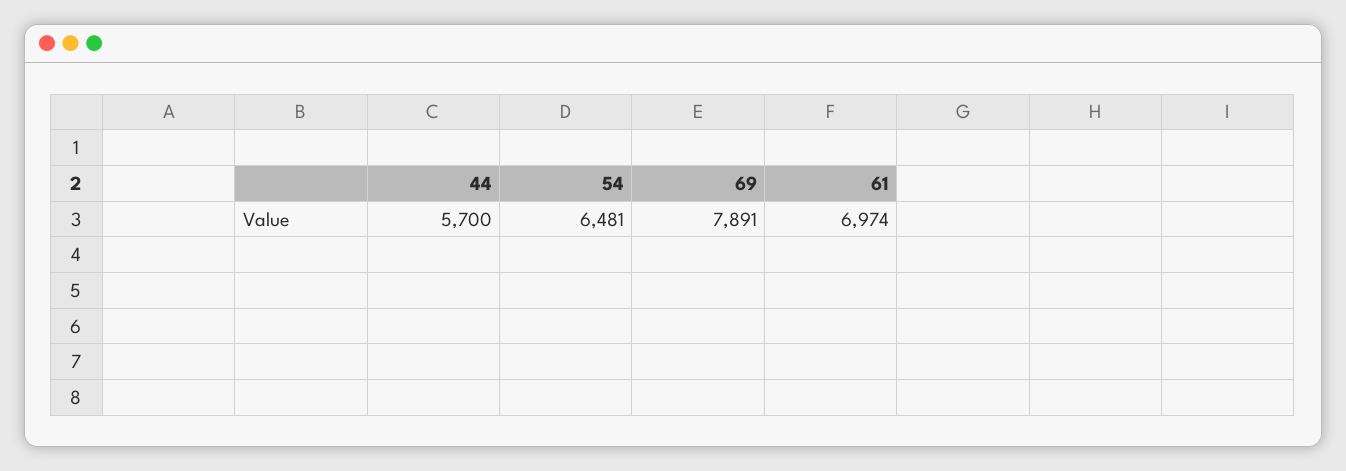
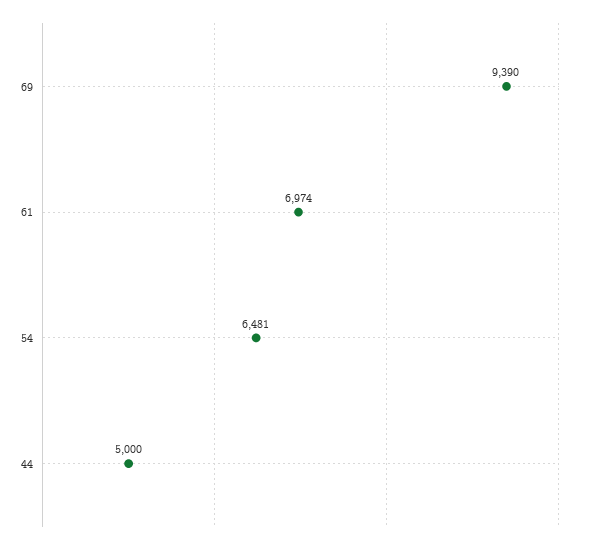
  {
-   "44": 5700,
+   "44": 5000,
    "54": 6481,
-   "69": 7891,
+   "69": 9390,
    "61": 6974
  }

